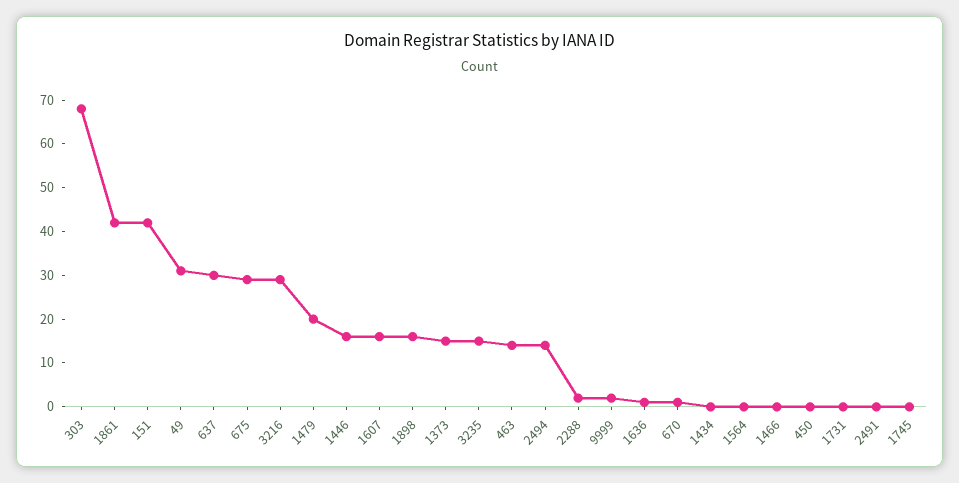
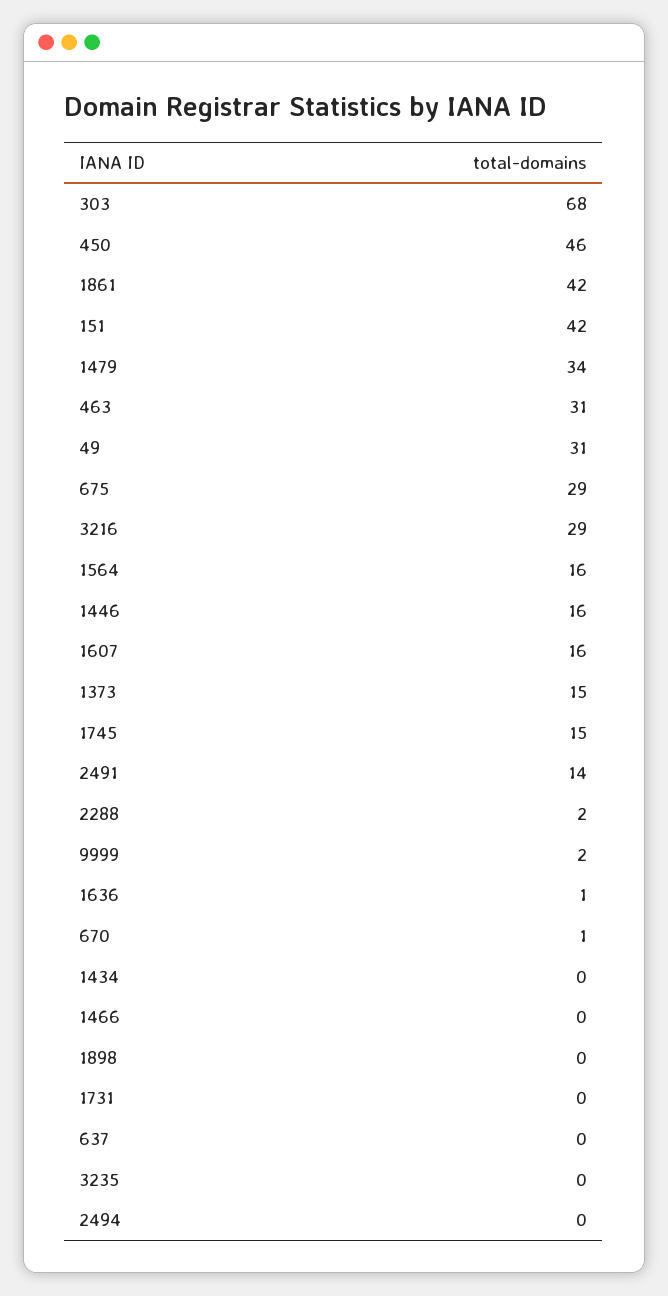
  {
    "303": 68,
    "1861": 42,
    "151": 42,
    "49": 31,
-   "637": 30,
+   "637": 0,
    "675": 29,
    "3216": 29,
-   "1479": 20,
+   "1479": 34,
    "1446": 16,
    "1607": 16,
-   "1898": 15,
+   "1898": 0,
    "1373": 15,
-   "3235": 15,
+   "3235": 0,
-   "463": 15,
+   "463": 31,
-   "2494": 15,
+   "2494": 0,
    "2288": 2,
    "9999": 2,
    "1636": 1,
    "670": 1,
    "1434": 0,
-   "1564": 0,
+   "1564": 16,
    "1466": 0,
-   "450": 0,
+   "450": 46,
    "1731": 0,
-   "2491": 0,
+   "2491": 14,
-   "1745": 0
+   "1745": 15
  }

